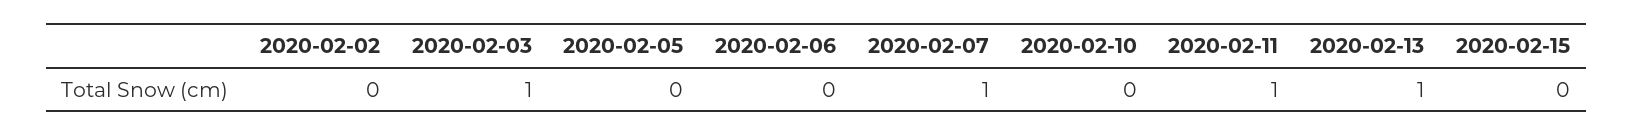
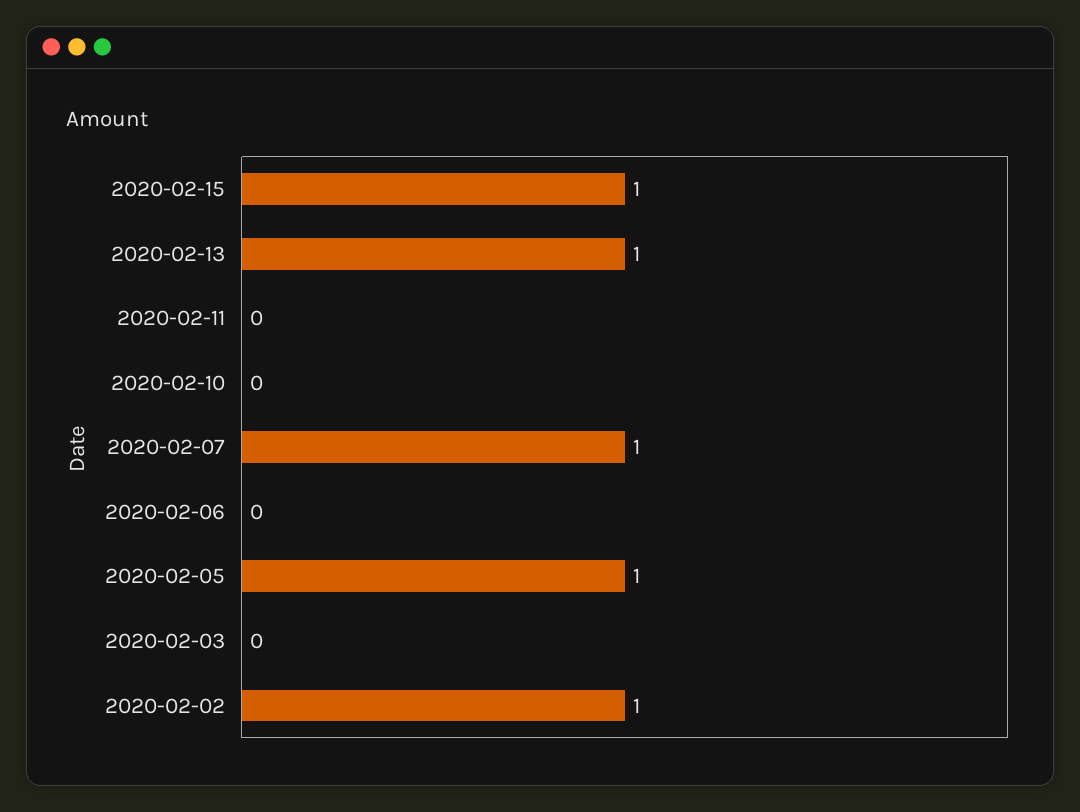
  {
-   "2020-02-02": 0,
+   "2020-02-02": 1,
-   "2020-02-03": 1,
+   "2020-02-03": 0,
-   "2020-02-05": 0,
+   "2020-02-05": 1,
    "2020-02-06": 0,
    "2020-02-07": 1,
    "2020-02-10": 0,
-   "2020-02-11": 1,
+   "2020-02-11": 0,
    "2020-02-13": 1,
-   "2020-02-15": 0
+   "2020-02-15": 1
  }

